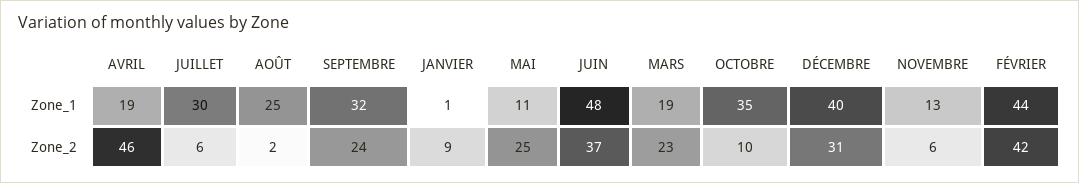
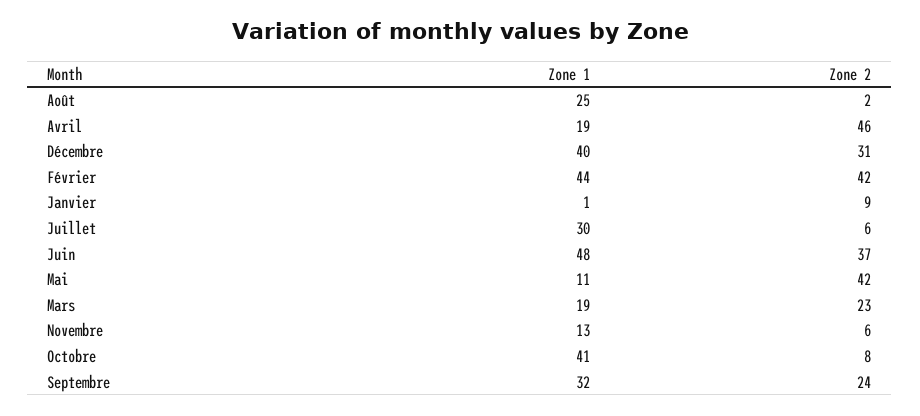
  {
    "AVRIL": {
      "Zone_1": 19,
      "Zone_2": 46
    },
    "JUILLET": {
      "Zone_1": 30,
      "Zone_2": 6
    },
    "AOÛT": {
      "Zone_1": 25,
      "Zone_2": 2
    },
    "SEPTEMBRE": {
      "Zone_1": 32,
      "Zone_2": 24
    },
    "JANVIER": {
      "Zone_1": 1,
      "Zone_2": 9
    },
    "MAI": {
      "Zone_1": 11,
-     "Zone_2": 25
+     "Zone_2": 42
    },
    "JUIN": {
      "Zone_1": 48,
      "Zone_2": 37
    },
    "MARS": {
      "Zone_1": 19,
      "Zone_2": 23
    },
    "OCTOBRE": {
-     "Zone_1": 35,
+     "Zone_1": 41,
-     "Zone_2": 10
+     "Zone_2": 8
    },
    "DÉCEMBRE": {
      "Zone_1": 40,
      "Zone_2": 31
    },
    "NOVEMBRE": {
      "Zone_1": 13,
      "Zone_2": 6
    },
    "FÉVRIER": {
      "Zone_1": 44,
      "Zone_2": 42
    }
  }

